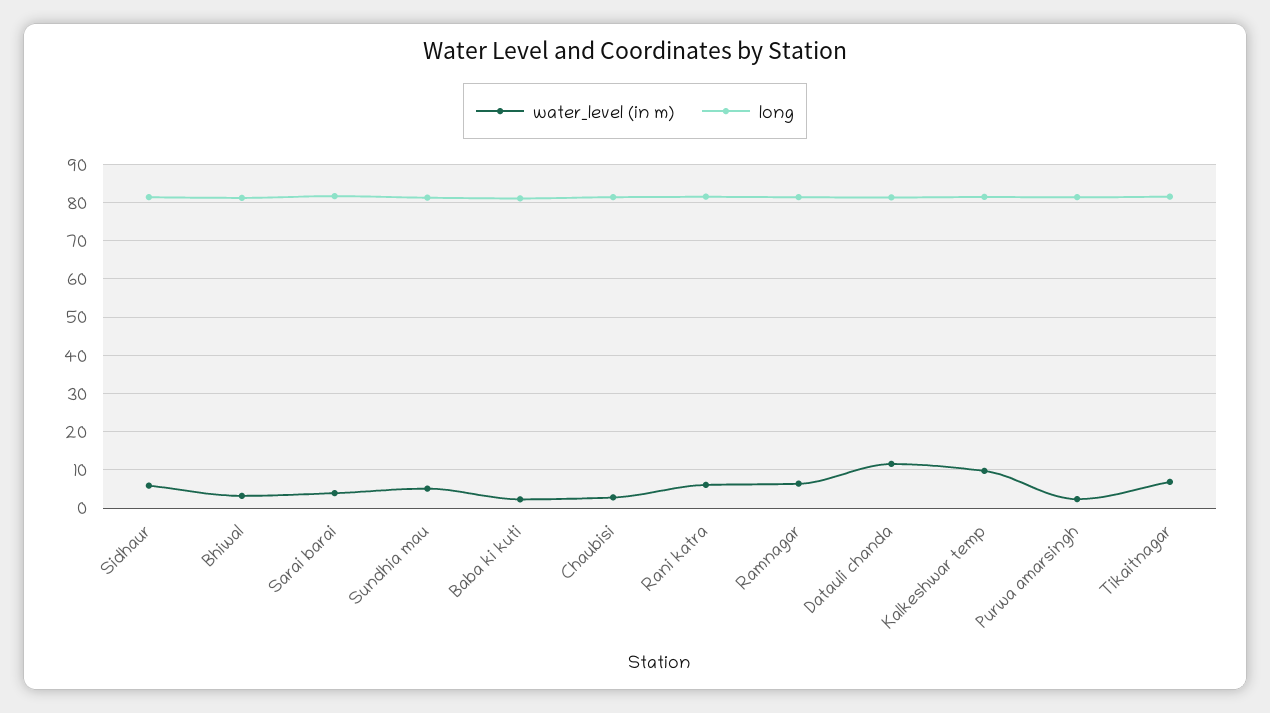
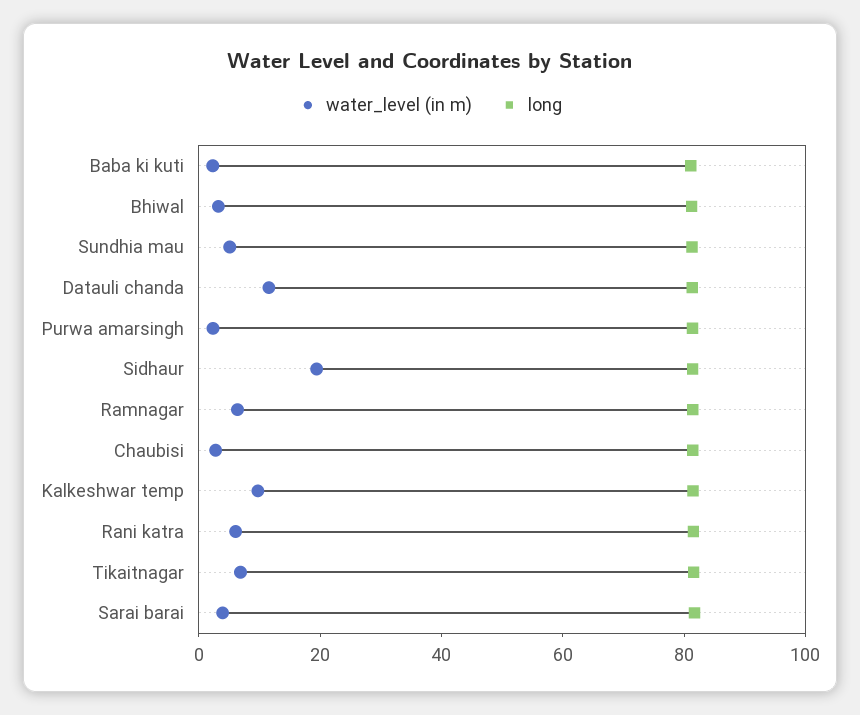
  {
    "water_level (in m)": {
-     "Sidhaur": 6,
+     "Sidhaur": 20,
      "Bhiwal": 4,
      "Sarai barai": 4,
      "Sundhia mau": 6,
      "Baba ki kuti": 2,
      "Chaubisi": 2,
      "Rani katra": 6,
      "Ramnagar": 6,
      "Datauli chanda": 12,
      "Kalkeshwar temp": 10,
      "Purwa amarsingh": 2,
      "Tikaitnagar": 6
    },
    "long": {
      "Sidhaur": 82,
      "Bhiwal": 82,
      "Sarai barai": 82,
      "Sundhia mau": 82,
      "Baba ki kuti": 82,
      "Chaubisi": 82,
      "Rani katra": 82,
      "Ramnagar": 82,
      "Datauli chanda": 82,
      "Kalkeshwar temp": 82,
      "Purwa amarsingh": 82,
      "Tikaitnagar": 82
    }
  }

